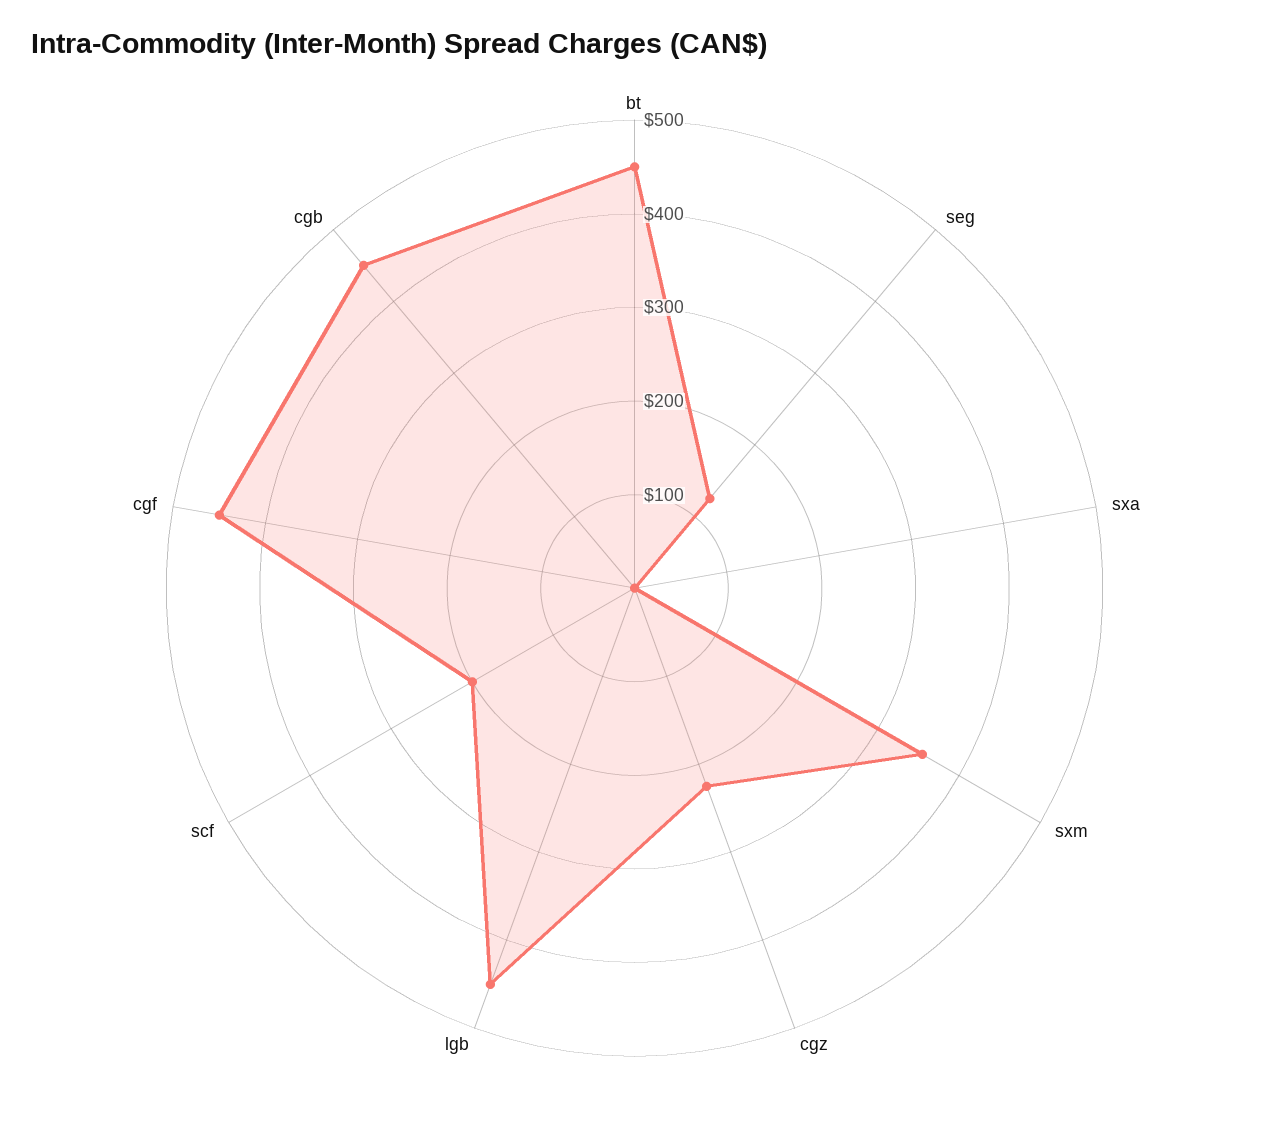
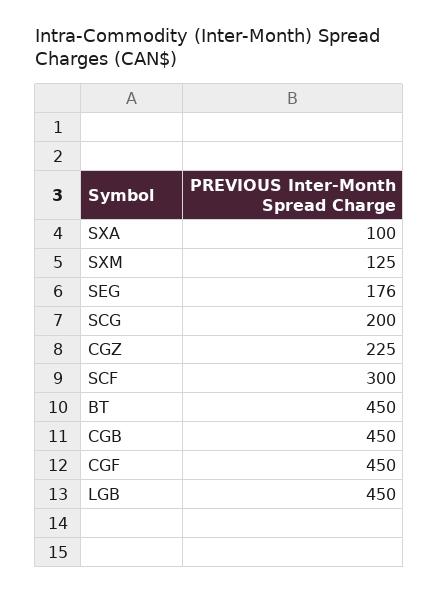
  {
    "bt": 450,
-   "seg": 120,
+   "seg": 176,
-   "sxa": 0,
+   "sxa": 100,
-   "sxm": 360,
+   "sxm": 125,
    "cgz": 225,
    "lgb": 450,
-   "scf": 200,
+   "scf": 300,
    "cgf": 450,
-   "cgb": 450
+   "cgb": 450,
+   "SCG": 200
  }

